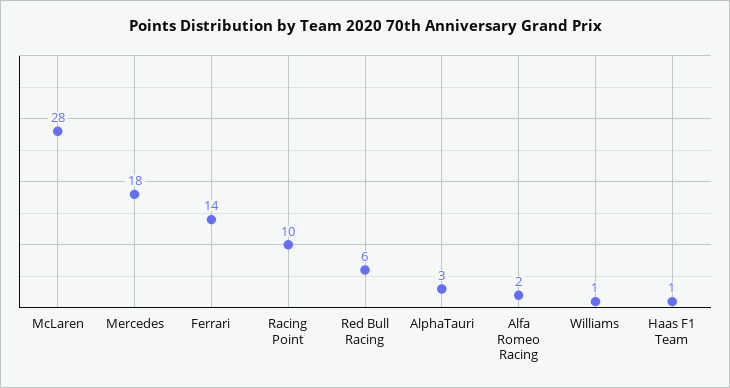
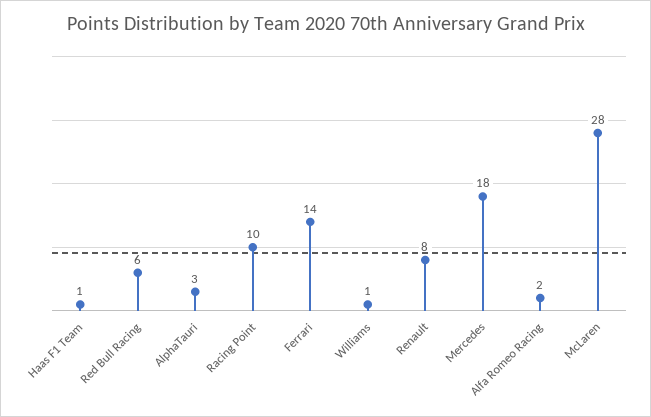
  {
    "McLaren": 28,
    "Mercedes": 18,
    "Ferrari": 14,
    "Racing Point": 10,
    "Red Bull Racing": 6,
    "AlphaTauri": 3,
    "Alfa Romeo Racing": 2,
    "Williams": 1,
-   "Haas F1 Team": 1
+   "Haas F1 Team": 1,
+   "Renault": 8
  }

